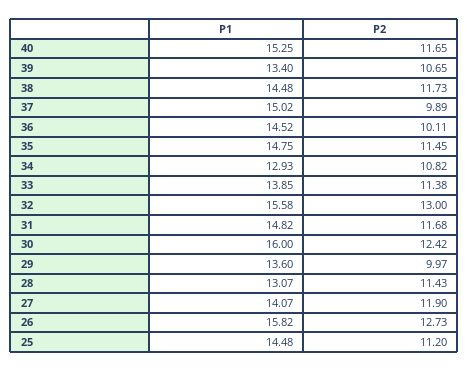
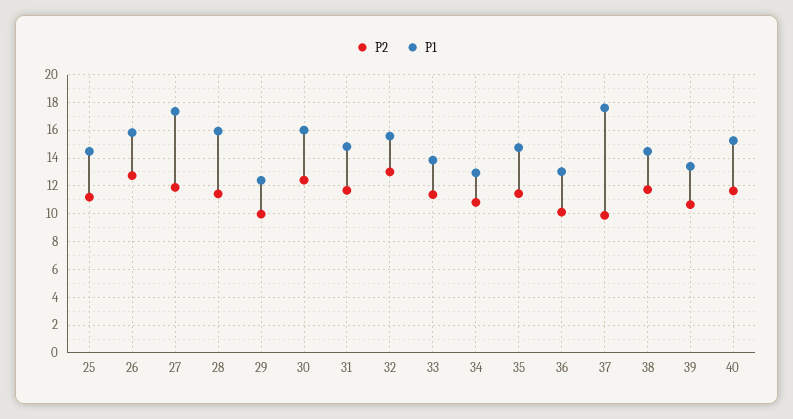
  {
    "P1": {
      "40": 15.25,
      "39": 13.4,
      "38": 14.48,
-     "37": 15.02,
+     "37": 17.5,
-     "36": 14.52,
+     "36": 13,
      "35": 14.75,
      "34": 12.93,
      "33": 13.85,
      "32": 15.58,
      "31": 14.82,
      "30": 16,
-     "29": 13.6,
+     "29": 12.5,
-     "28": 13.07,
+     "28": 16,
-     "27": 14.07,
+     "27": 17.5,
      "26": 15.82,
      "25": 14.48
    },
    "P2": {
      "40": 11.65,
      "39": 10.65,
      "38": 11.73,
      "37": 9.89,
      "36": 10.11,
      "35": 11.45,
      "34": 10.82,
      "33": 11.38,
      "32": 13,
      "31": 11.68,
      "30": 12.42,
      "29": 9.97,
      "28": 11.43,
      "27": 11.9,
      "26": 12.73,
      "25": 11.2
    }
  }

